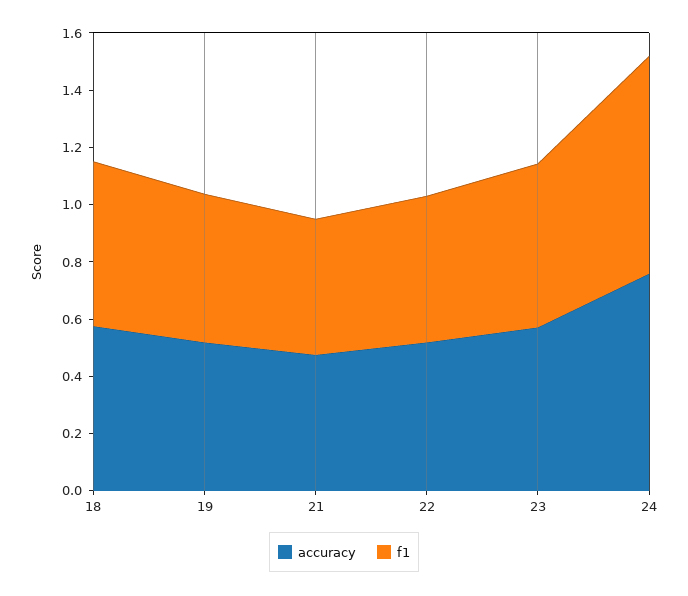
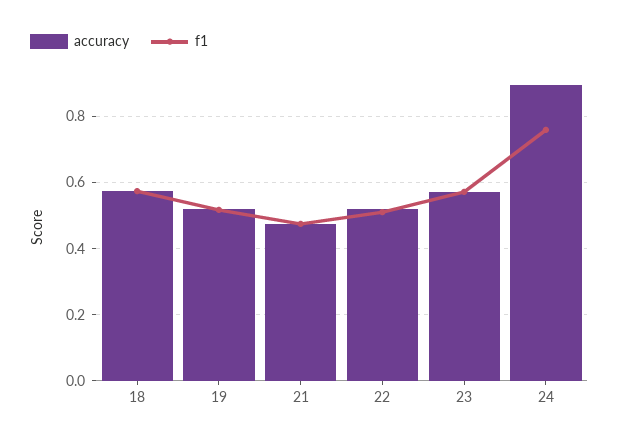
  {
    "accuracy": {
      "18": 0.58,
      "19": 0.52,
      "21": 0.48,
      "22": 0.52,
      "23": 0.58,
-     "24": 0.75
+     "24": 0.9
    },
    "f1": {
      "18": 0.58,
      "19": 0.52,
      "21": 0.48,
      "22": 0.52,
      "23": 0.58,
      "24": 0.76
    }
  }

